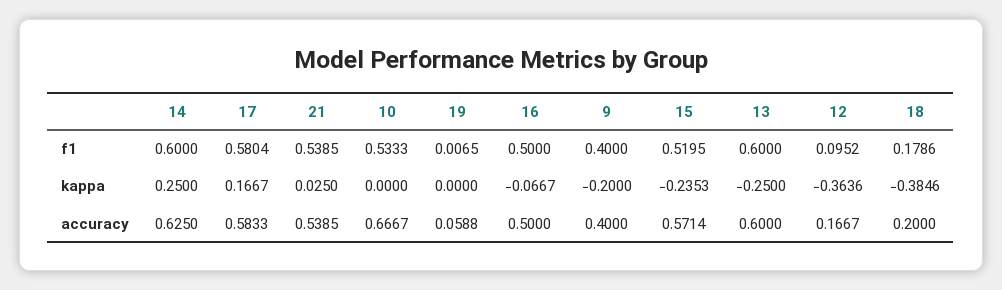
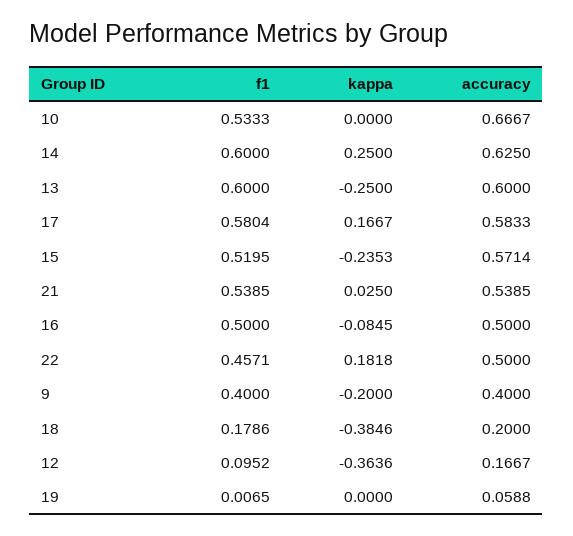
  {
    "14": {
      "f1": 0.6,
      "kappa": 0.25,
      "accuracy": 0.625
    },
    "17": {
      "f1": 0.5804,
      "kappa": 0.1667,
      "accuracy": 0.5833
    },
    "21": {
      "f1": 0.5385,
      "kappa": 0.025,
      "accuracy": 0.5385
    },
    "10": {
      "f1": 0.5333,
      "kappa": 0,
      "accuracy": 0.6667
    },
    "19": {
      "f1": 0.0065,
      "kappa": 0,
      "accuracy": 0.0588
    },
    "16": {
      "f1": 0.5,
-     "kappa": -0.0667,
+     "kappa": -0.0845,
      "accuracy": 0.5
    },
    "9": {
      "f1": 0.4,
      "kappa": -0.2,
      "accuracy": 0.4
    },
    "15": {
      "f1": 0.5195,
      "kappa": -0.2353,
      "accuracy": 0.5714
    },
    "13": {
      "f1": 0.6,
      "kappa": -0.25,
      "accuracy": 0.6
    },
    "12": {
      "f1": 0.0952,
      "kappa": -0.3636,
      "accuracy": 0.1667
    },
    "18": {
      "f1": 0.1786,
      "kappa": -0.3846,
      "accuracy": 0.2
-   }
+   },
+   "22": {
+     "f1": 0.4571,
+     "kappa": 0.1818,
+     "accuracy": 0.5
+   }
  }

